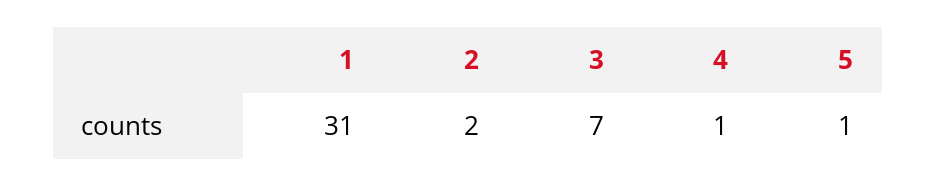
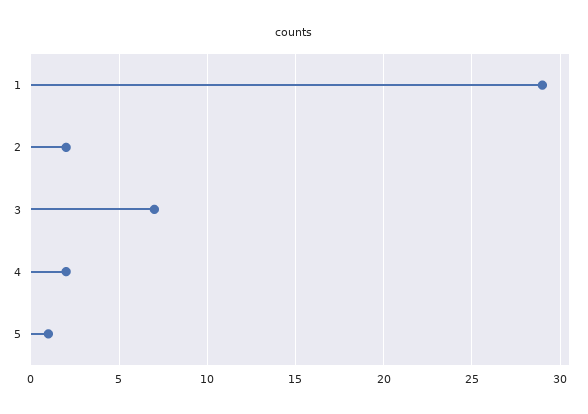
  {
-   "1": 31,
+   "1": 29,
    "2": 2,
    "3": 7,
-   "4": 1,
+   "4": 2,
    "5": 1
  }

